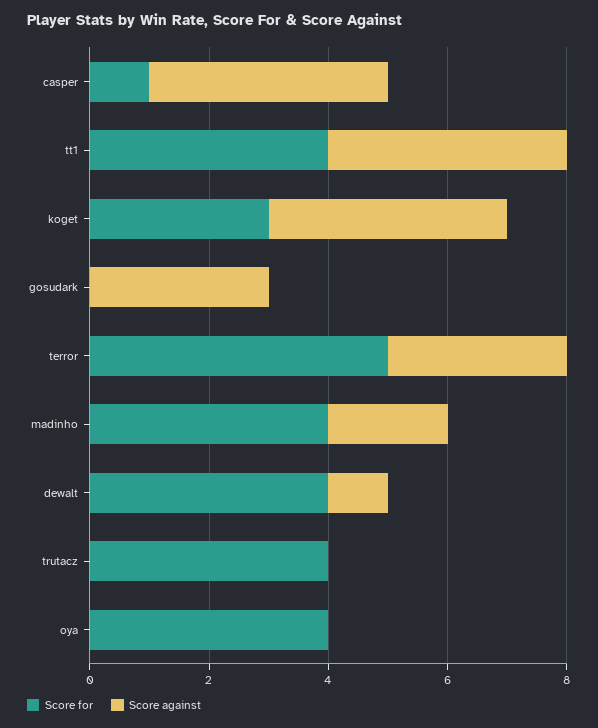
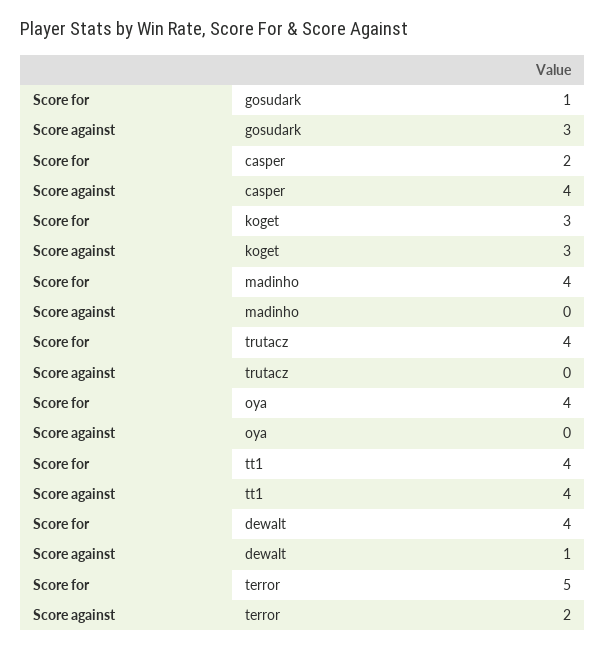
  {
    "Score for": {
-     "casper": 1,
+     "casper": 2,
      "tt1": 4,
      "koget": 3,
-     "gosudark": 0,
+     "gosudark": 1,
      "terror": 5,
      "madinho": 4,
      "dewalt": 4,
      "trutacz": 4,
      "oya": 4
    },
    "Score against": {
      "casper": 4,
      "tt1": 4,
-     "koget": 4,
+     "koget": 3,
      "gosudark": 3,
-     "terror": 3,
+     "terror": 2,
-     "madinho": 2,
+     "madinho": 0,
      "dewalt": 1,
      "trutacz": 0,
      "oya": 0
    }
  }

